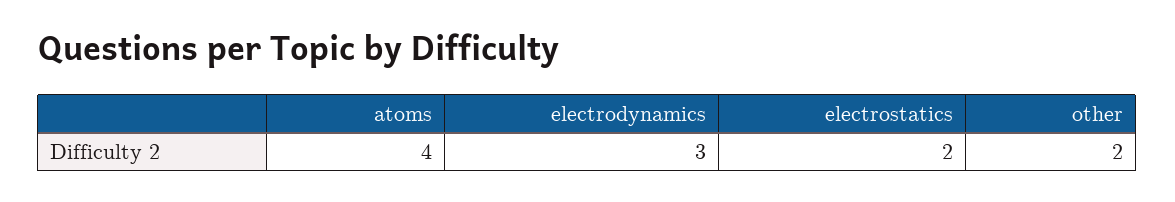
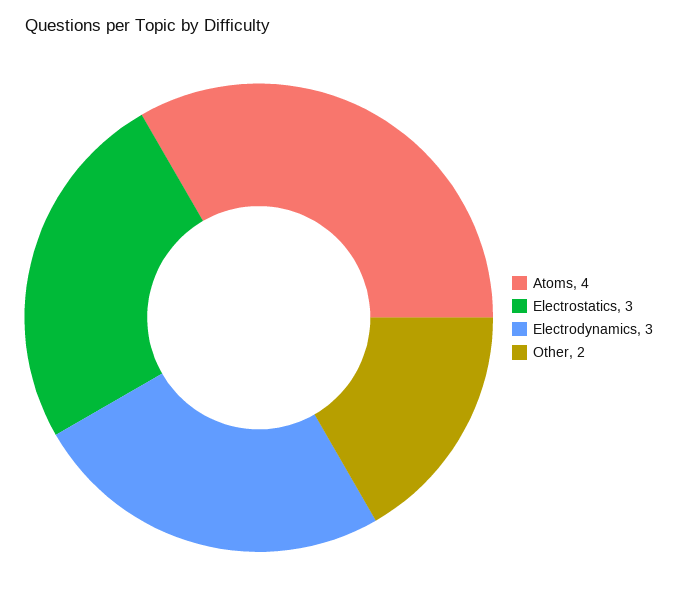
  {
    "atoms": 4,
    "electrodynamics": 3,
-   "electrostatics": 2,
+   "electrostatics": 3,
    "other": 2
  }

